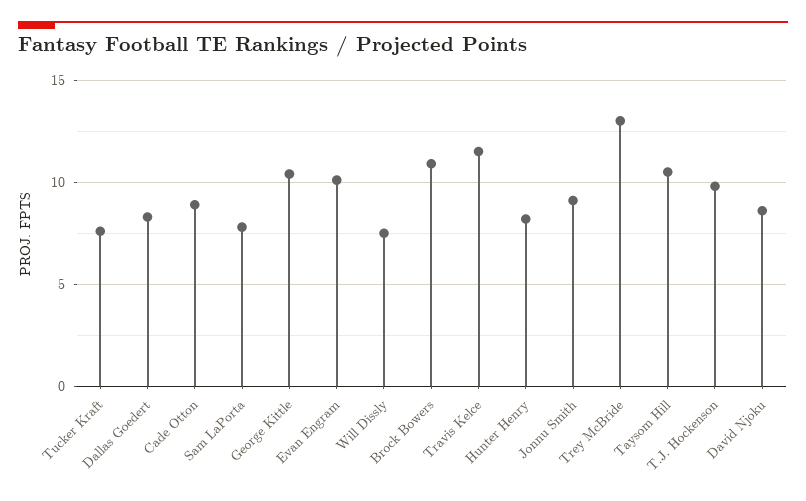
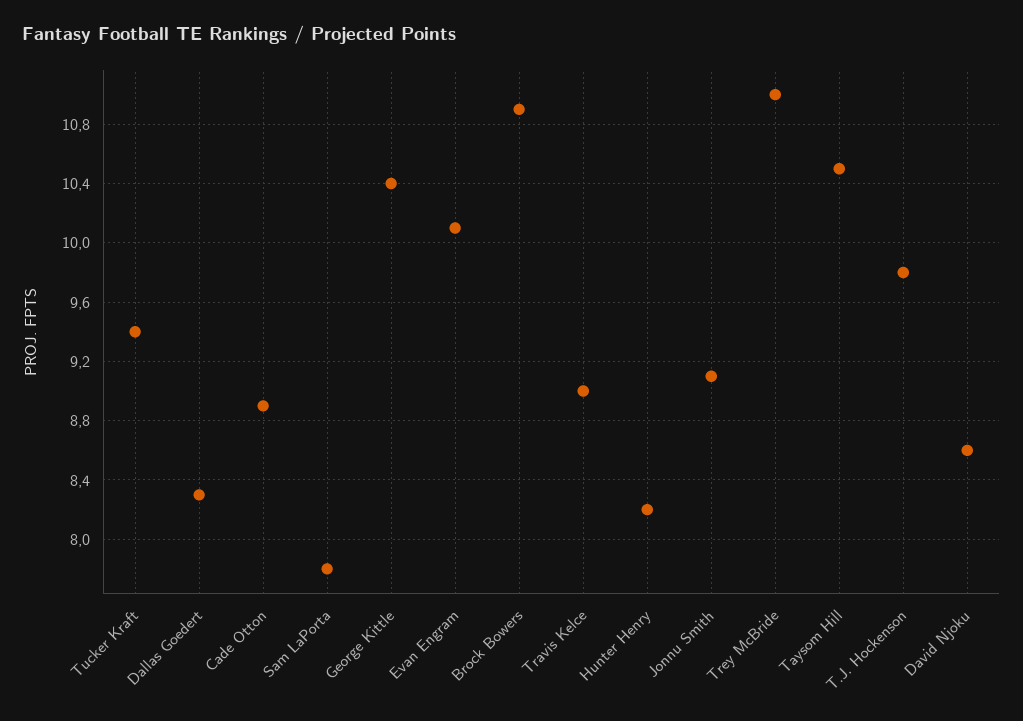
  {
-   "Tucker Kraft": 7.5,
+   "Tucker Kraft": 9.4,
    "Dallas Goedert": 8.3,
    "Cade Otton": 8.9,
    "Sam LaPorta": 7.8,
    "George Kittle": 10.4,
    "Evan Engram": 10.1,
-   "Will Dissly": 7.5,
    "Brock Bowers": 10.9,
-   "Travis Kelce": 11.5,
+   "Travis Kelce": 9,
    "Hunter Henry": 8.2,
    "Jonnu Smith": 9.1,
-   "Trey McBride": 13,
+   "Trey McBride": 11,
    "Taysom Hill": 10.5,
    "T.J. Hockenson": 9.8,
    "David Njoku": 8.6
  }

